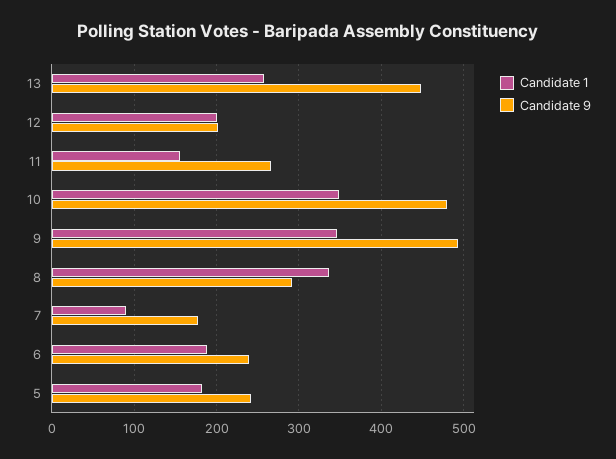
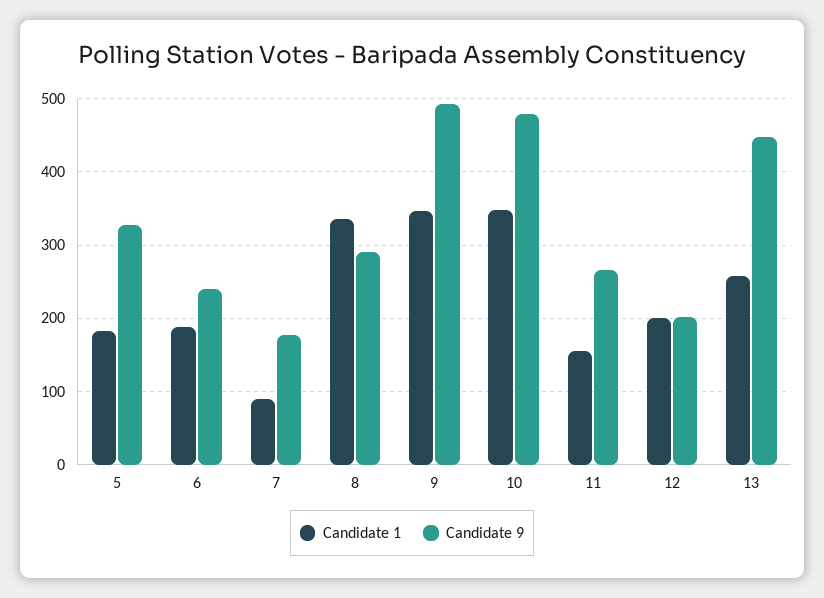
  {
    "Candidate 1": {
      "13": 260,
      "12": 200,
      "11": 160,
      "10": 350,
      "9": 350,
      "8": 340,
      "7": 90,
      "6": 190,
      "5": 180
    },
    "Candidate 9": {
      "13": 450,
      "12": 200,
      "11": 270,
      "10": 480,
      "9": 490,
      "8": 290,
      "7": 180,
      "6": 240,
-     "5": 240
+     "5": 330
    }
  }

